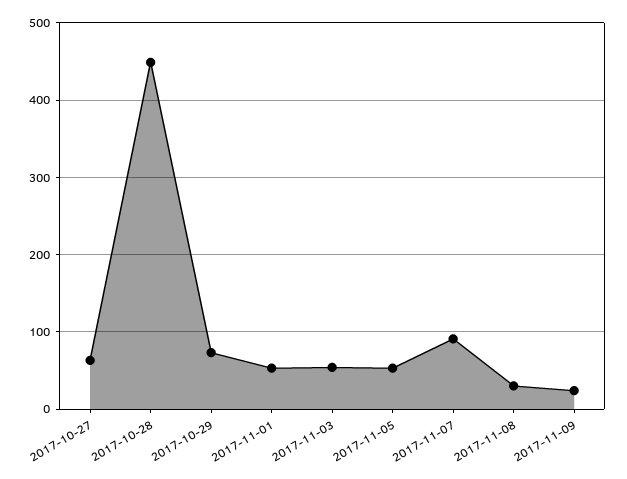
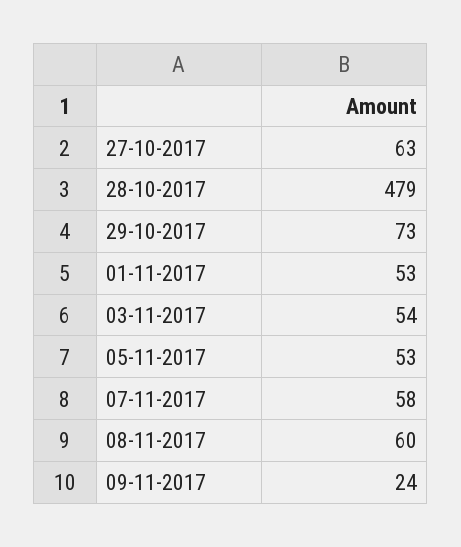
  {
    "2017-10-27": 63,
-   "2017-10-28": 450,
+   "2017-10-28": 479,
    "2017-10-29": 73,
    "2017-11-01": 53,
    "2017-11-03": 54,
    "2017-11-05": 53,
-   "2017-11-07": 90,
+   "2017-11-07": 58,
-   "2017-11-08": 30,
+   "2017-11-08": 60,
    "2017-11-09": 24
  }

